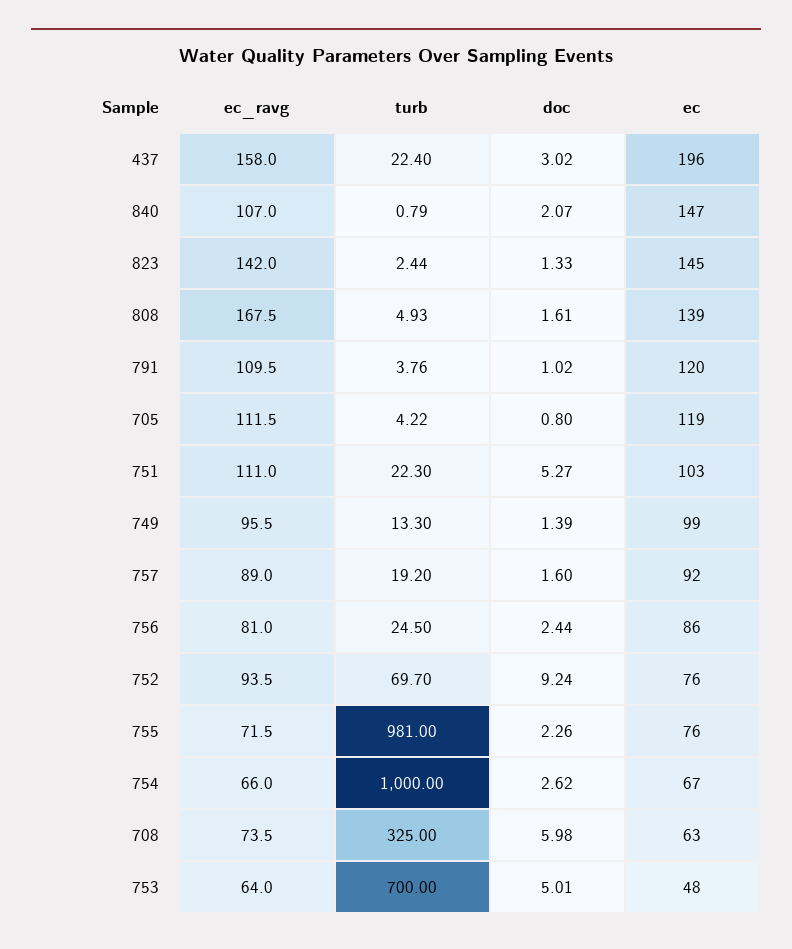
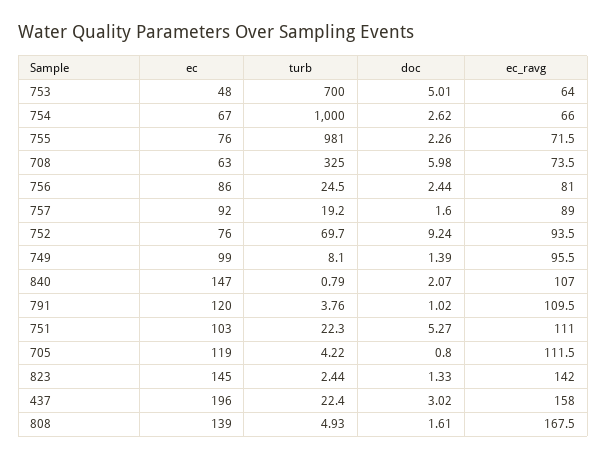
  {
    "ec_ravg": {
      "437": 158,
      "840": 107,
      "823": 142,
      "808": 167.5,
      "791": 109.5,
      "705": 111.5,
      "751": 111,
      "749": 95.5,
      "757": 89,
      "756": 81,
      "752": 93.5,
      "755": 71.5,
      "754": 66,
      "708": 73.5,
      "753": 64
    },
    "turb": {
      "437": 22.4,
      "840": 0.79,
      "823": 2.44,
      "808": 4.93,
      "791": 3.76,
      "705": 4.22,
      "751": 22.3,
-     "749": 13.3,
+     "749": 8.1,
      "757": 19.2,
      "756": 24.5,
      "752": 69.7,
      "755": 981,
      "754": 1000,
      "708": 325,
      "753": 700
    },
    "doc": {
      "437": 3.02,
      "840": 2.07,
      "823": 1.33,
      "808": 1.61,
      "791": 1.02,
      "705": 0.8,
      "751": 5.27,
      "749": 1.39,
      "757": 1.6,
      "756": 2.44,
      "752": 9.24,
      "755": 2.26,
      "754": 2.62,
      "708": 5.98,
      "753": 5.01
    },
    "ec": {
      "437": 196,
      "840": 147,
      "823": 145,
      "808": 139,
      "791": 120,
      "705": 119,
      "751": 103,
      "749": 99,
      "757": 92,
      "756": 86,
      "752": 76,
      "755": 76,
      "754": 67,
      "708": 63,
      "753": 48
    }
  }

